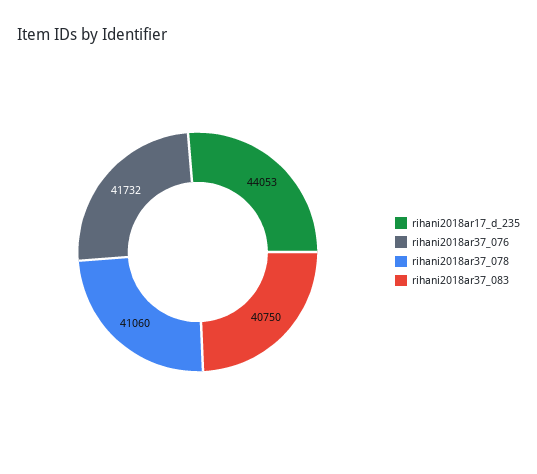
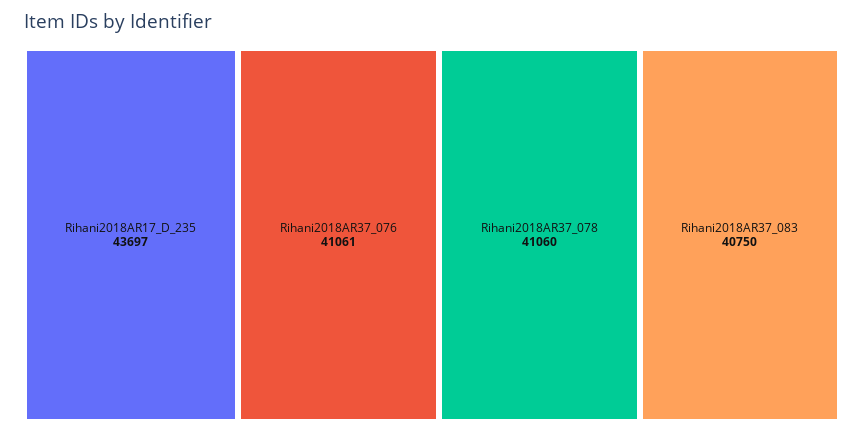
  {
-   "rihani2018ar17_d_235": 44053,
+   "rihani2018ar17_d_235": 43697,
-   "rihani2018ar37_076": 41732,
+   "rihani2018ar37_076": 41061,
    "rihani2018ar37_078": 41060,
    "rihani2018ar37_083": 40750
  }

